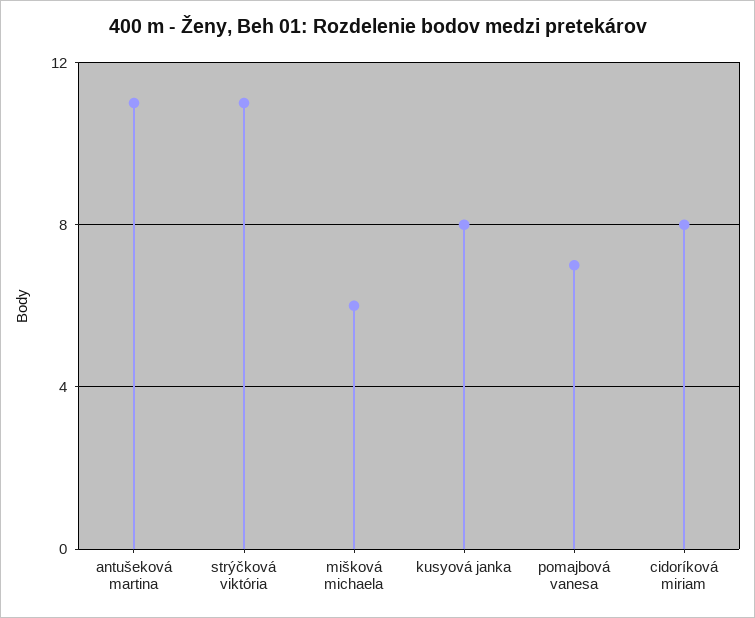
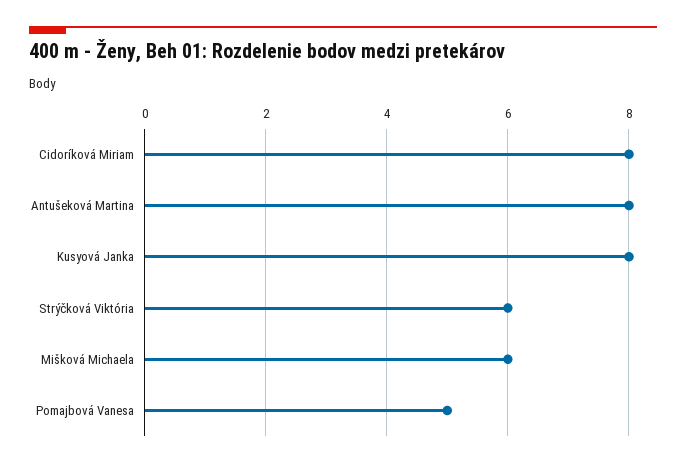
  {
-   "antušeková martina": 11,
+   "antušeková martina": 8,
-   "strýčková viktória": 11,
+   "strýčková viktória": 6,
    "mišková michaela": 6,
    "kusyová janka": 8,
-   "pomajbová vanesa": 7,
+   "pomajbová vanesa": 5,
    "cidoríková miriam": 8
  }

